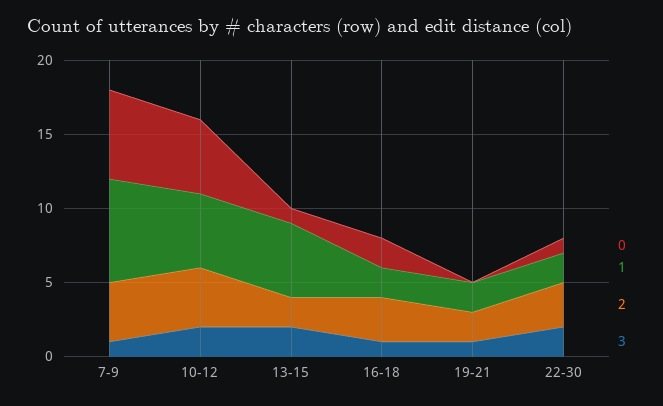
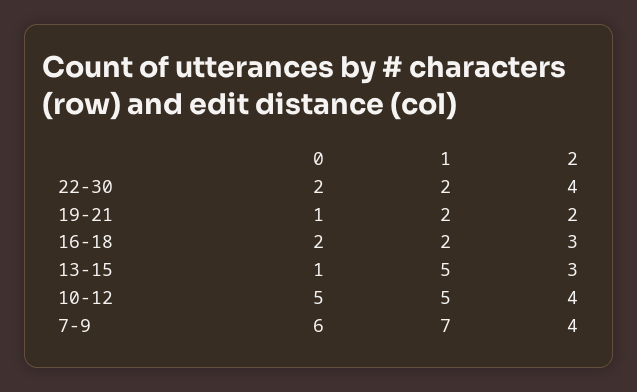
  {
    "0": {
      "7-9": 6,
      "10-12": 5,
      "13-15": 1,
      "16-18": 2,
-     "19-21": 0,
+     "19-21": 1,
-     "22-30": 1
+     "22-30": 2
    },
    "1": {
      "7-9": 7,
      "10-12": 5,
      "13-15": 5,
      "16-18": 2,
      "19-21": 2,
      "22-30": 2
    },
    "2": {
      "7-9": 4,
      "10-12": 4,
-     "13-15": 2,
+     "13-15": 3,
      "16-18": 3,
      "19-21": 2,
-     "22-30": 3
+     "22-30": 4
-   },
+   }
-   "3": {
-     "7-9": 1,
-     "10-12": 2,
-     "13-15": 2,
-     "16-18": 1,
-     "19-21": 1,
-     "22-30": 2
-   }
  }

